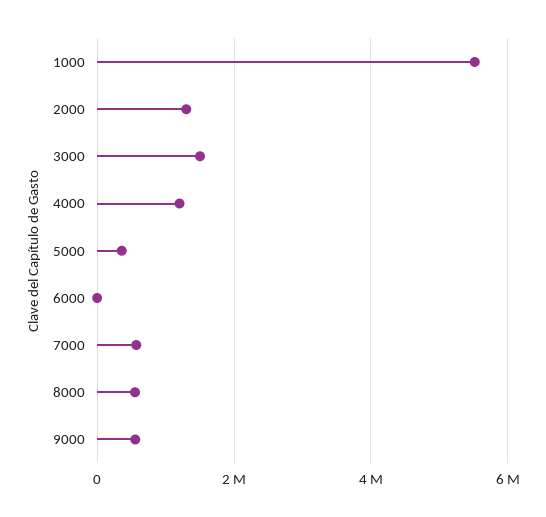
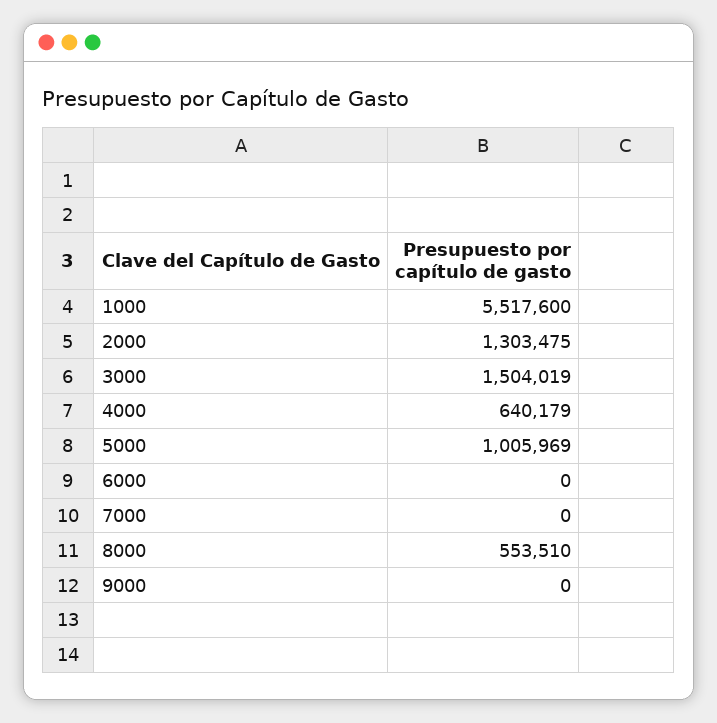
  {
    "1000": 5517600,
    "2000": 1303475,
    "3000": 1504019,
-   "4000": 1200000,
+   "4000": 640179,
-   "5000": 400000,
+   "5000": 1005969,
    "6000": 0,
-   "7000": 600000,
+   "7000": 0,
    "8000": 553510,
-   "9000": 600000
+   "9000": 0
  }

